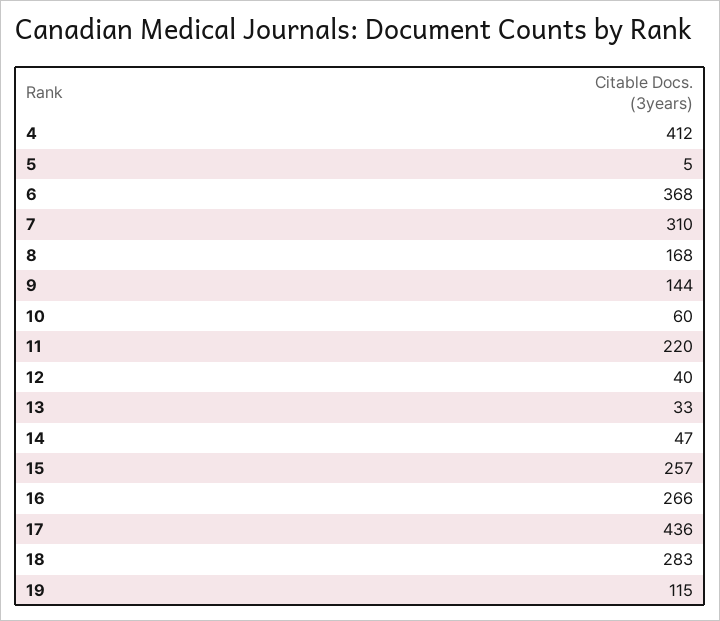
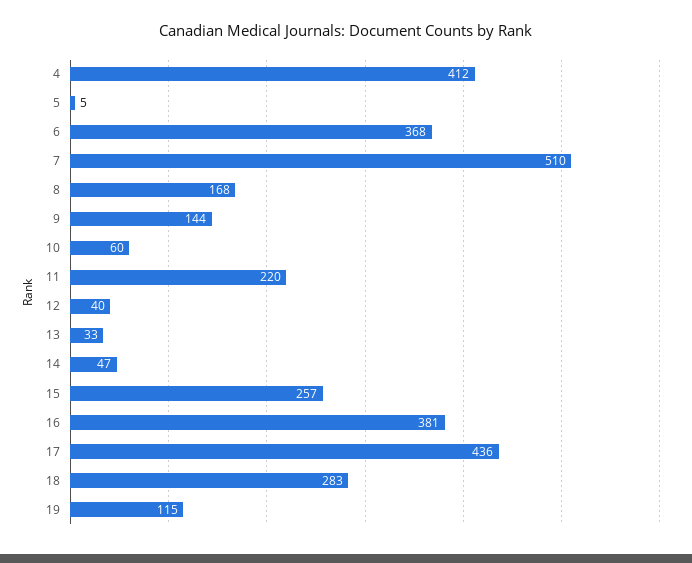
  {
    "4": 412,
    "5": 5,
    "6": 368,
-   "7": 310,
+   "7": 510,
    "8": 168,
    "9": 144,
    "10": 60,
    "11": 220,
    "12": 40,
    "13": 33,
    "14": 47,
    "15": 257,
-   "16": 266,
+   "16": 381,
    "17": 436,
    "18": 283,
    "19": 115
  }

